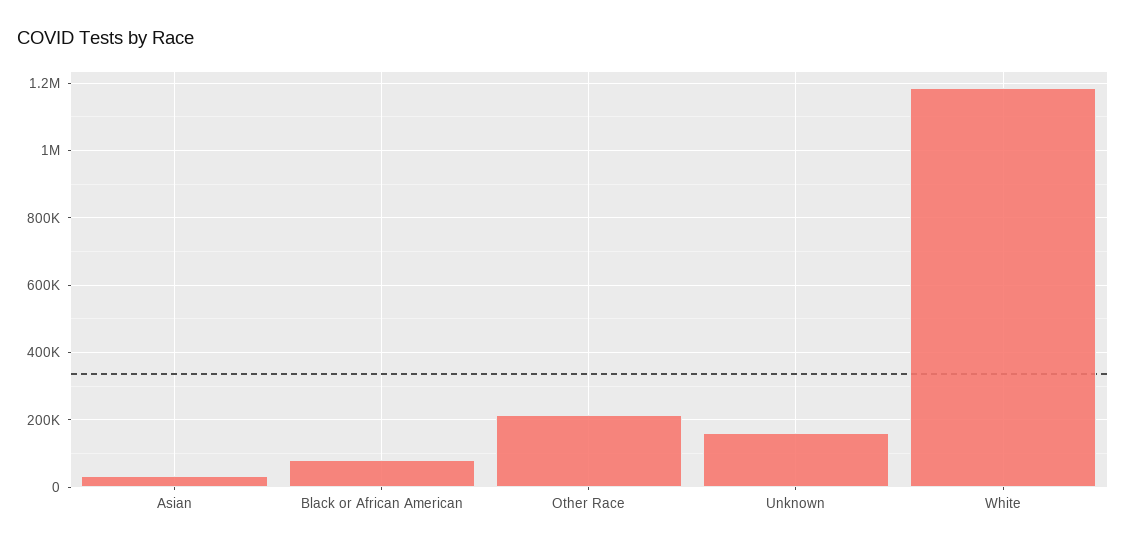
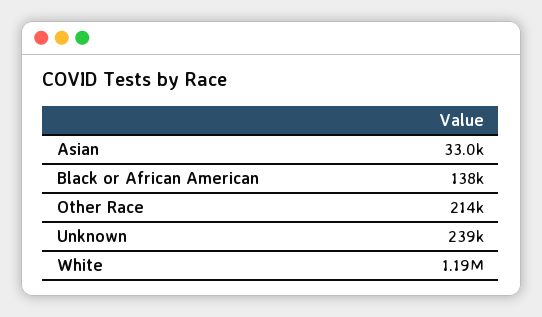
  {
    "Asian": 33000,
-   "Black or African American": 80000,
+   "Black or African American": 138000,
    "Other Race": 214000,
-   "Unknown": 160000,
+   "Unknown": 239000,
    "White": 1190000
  }

